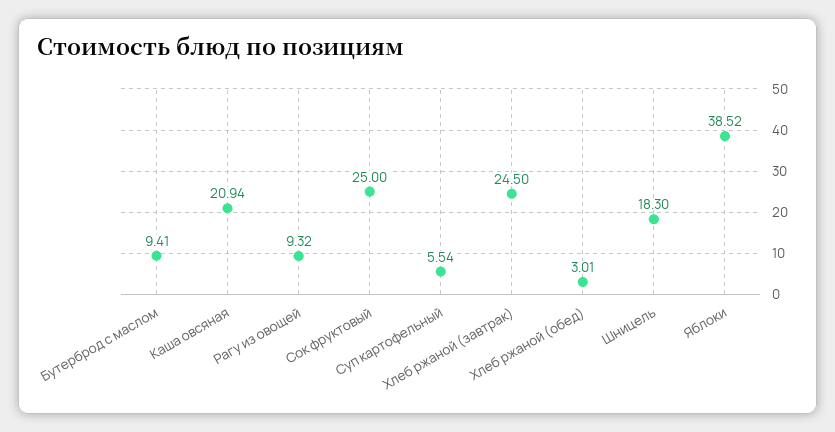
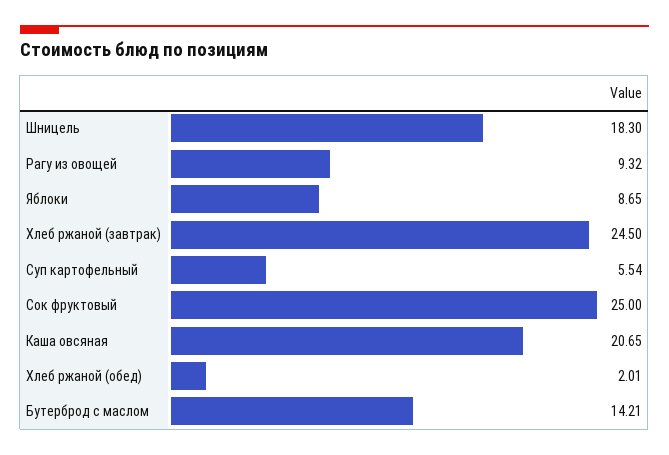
  {
-   "Бутерброд с маслом": 9.41,
+   "Бутерброд с маслом": 14.21,
-   "Каша овсяная": 20.94,
+   "Каша овсяная": 20.65,
    "Рагу из овощей": 9.32,
    "Сок фруктовый": 25,
    "Суп картофельный": 5.54,
    "Хлеб ржаной (завтрак)": 24.5,
-   "Хлеб ржаной (обед)": 3.01,
+   "Хлеб ржаной (обед)": 2.01,
    "Шницель": 18.3,
-   "Яблоки": 38.52
+   "Яблоки": 8.65
  }

